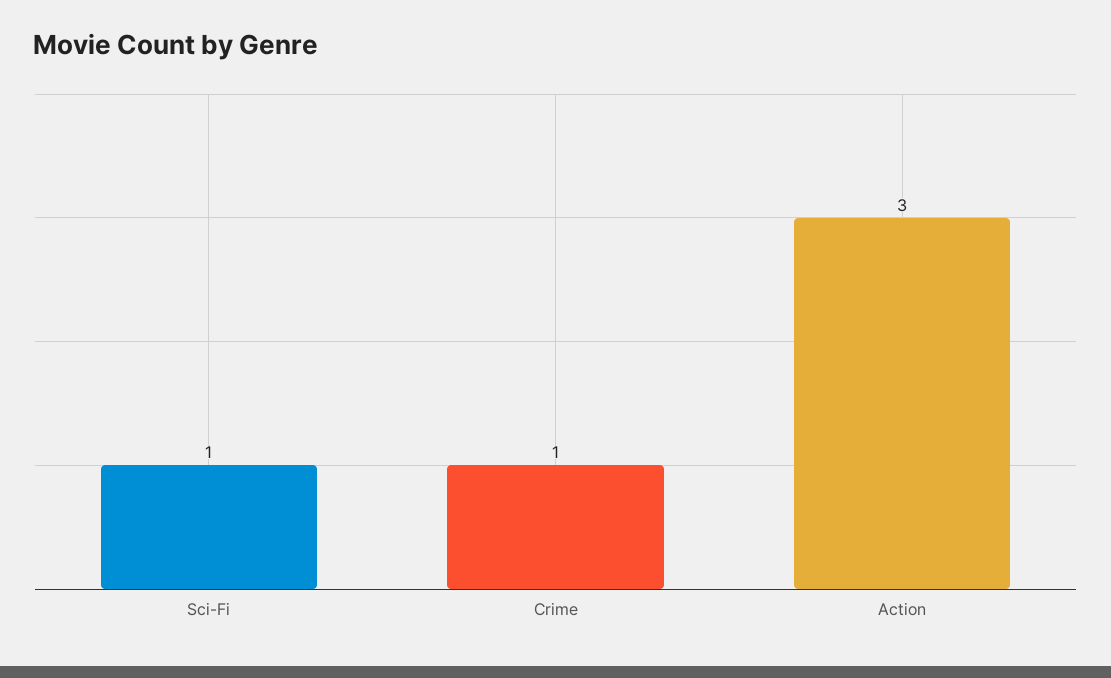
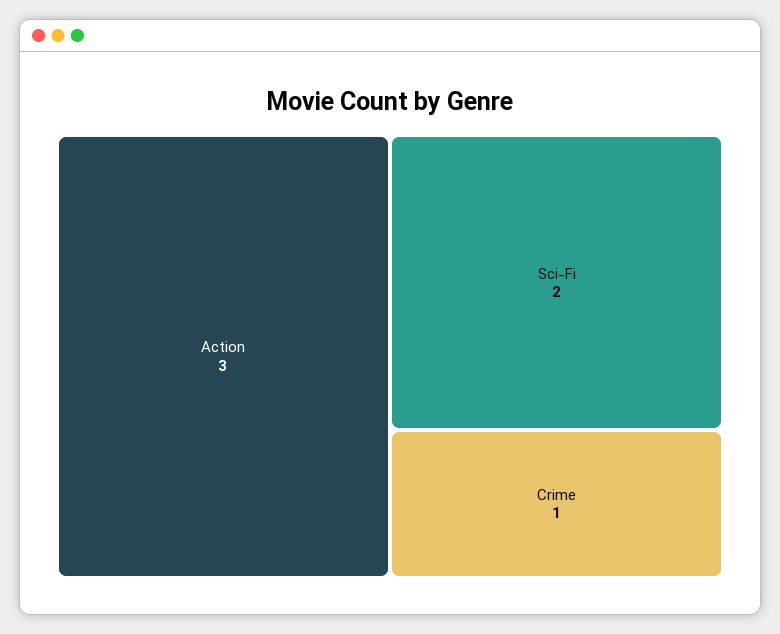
  {
-   "Sci-Fi": 1,
+   "Sci-Fi": 2,
    "Crime": 1,
    "Action": 3
  }

